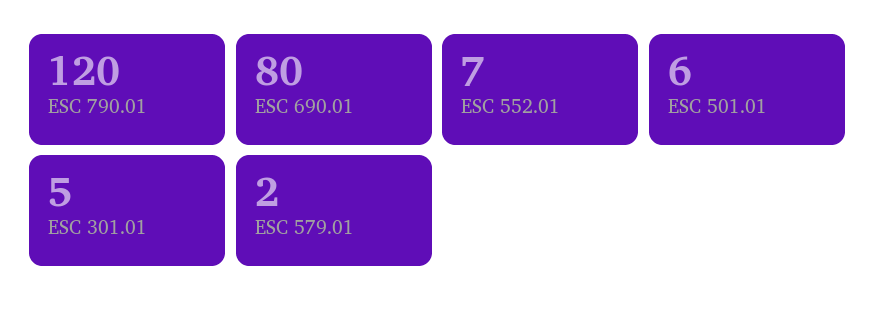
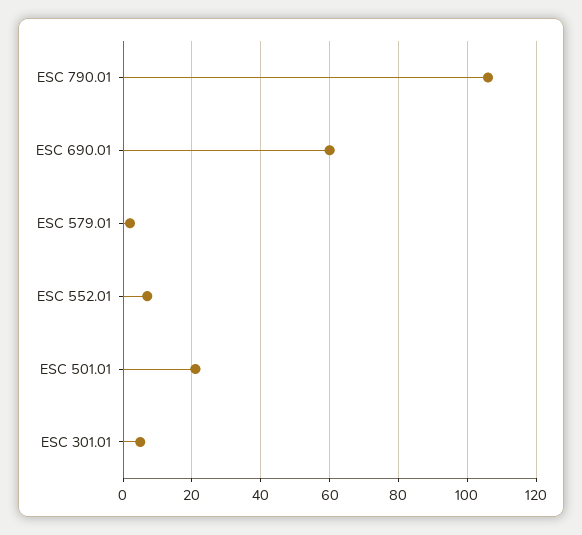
  {
-   "ESC 790.01": 120,
+   "ESC 790.01": 105,
-   "ESC 690.01": 80,
+   "ESC 690.01": 60,
    "ESC 552.01": 7,
-   "ESC 501.01": 6,
+   "ESC 501.01": 20,
    "ESC 301.01": 5,
    "ESC 579.01": 2
  }

